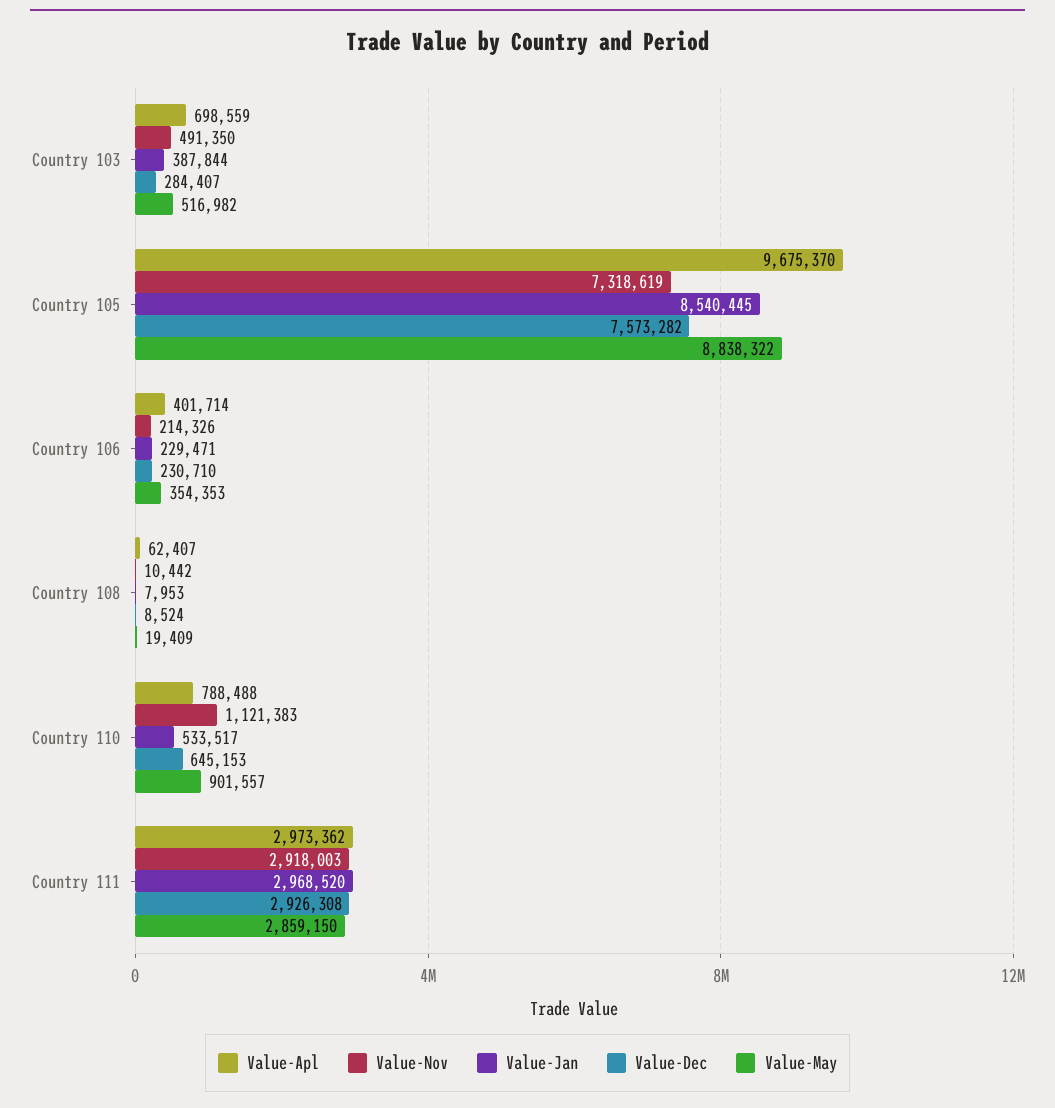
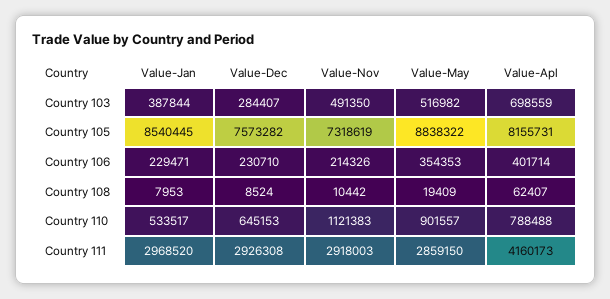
  {
    "Value-Apl": {
      "Country 103": 698559,
-     "Country 105": 9675370,
+     "Country 105": 8155731,
      "Country 106": 401714,
      "Country 108": 62407,
      "Country 110": 788488,
-     "Country 111": 2973362
+     "Country 111": 4160173
    },
    "Value-Nov": {
      "Country 103": 491350,
      "Country 105": 7318619,
      "Country 106": 214326,
      "Country 108": 10442,
      "Country 110": 1121383,
      "Country 111": 2918003
    },
    "Value-Jan": {
      "Country 103": 387844,
      "Country 105": 8540445,
      "Country 106": 229471,
      "Country 108": 7953,
      "Country 110": 533517,
      "Country 111": 2968520
    },
    "Value-Dec": {
      "Country 103": 284407,
      "Country 105": 7573282,
      "Country 106": 230710,
      "Country 108": 8524,
      "Country 110": 645153,
      "Country 111": 2926308
    },
    "Value-May": {
      "Country 103": 516982,
      "Country 105": 8838322,
      "Country 106": 354353,
      "Country 108": 19409,
      "Country 110": 901557,
      "Country 111": 2859150
    }
  }

